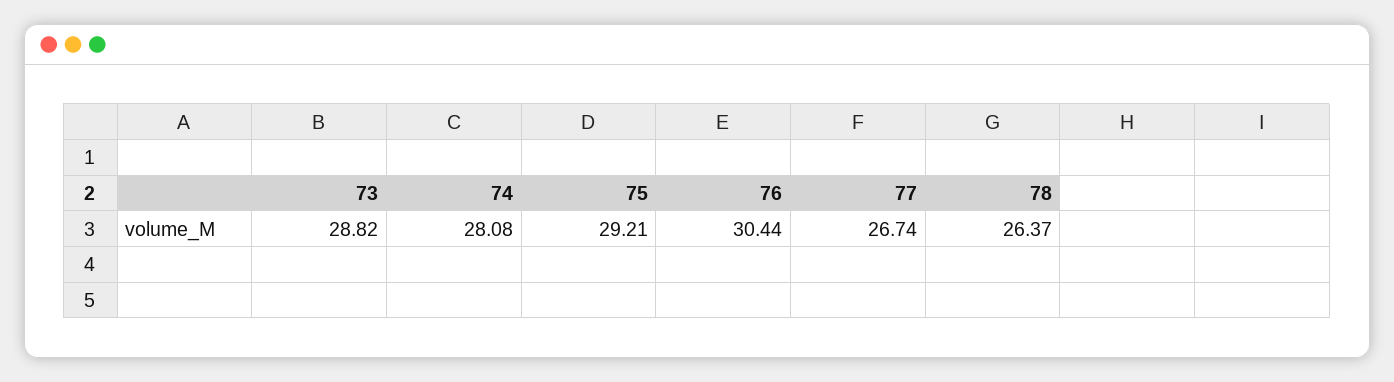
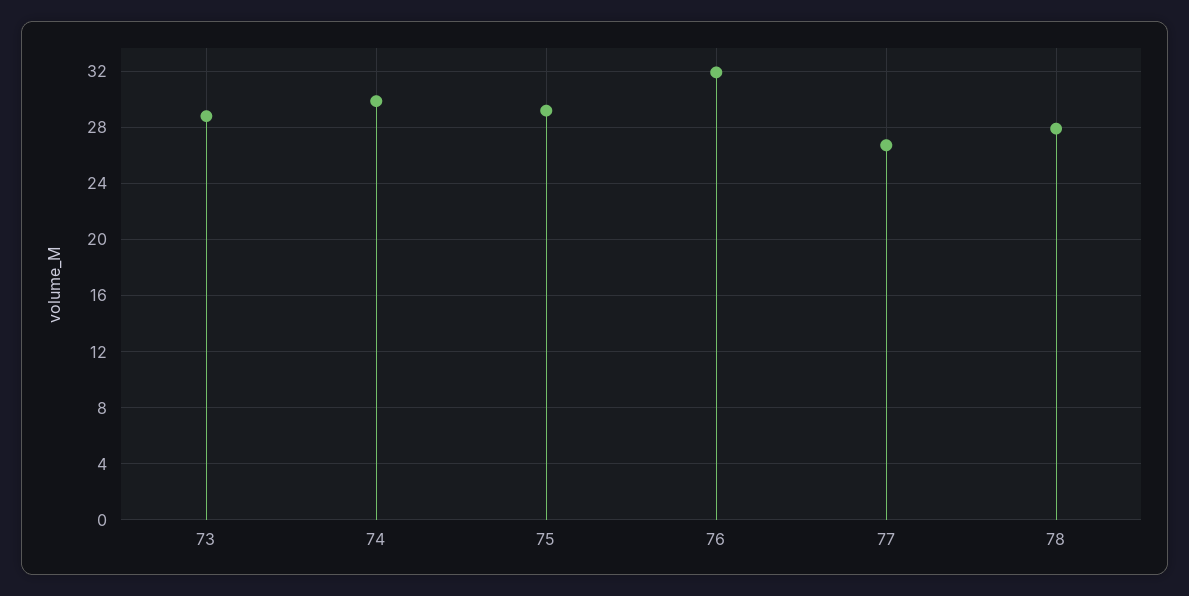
  {
    "73": 28.82,
-   "74": 28.08,
+   "74": 30,
    "75": 29.21,
-   "76": 30.44,
+   "76": 32,
    "77": 26.74,
-   "78": 26.37
+   "78": 28
  }

